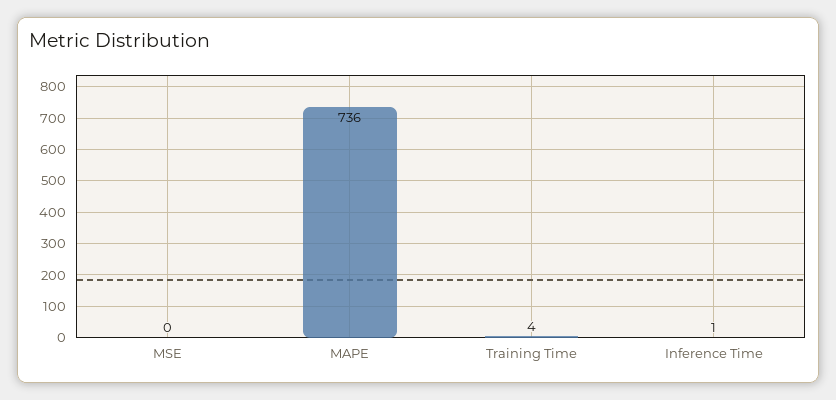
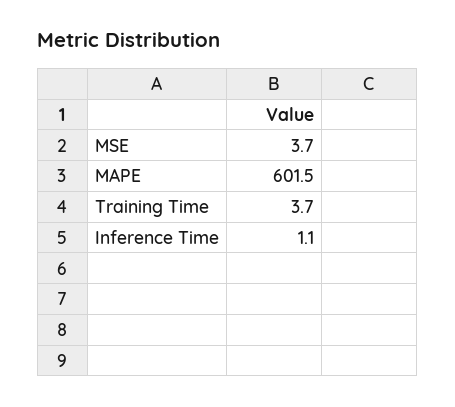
  {
-   "MSE": 0,
+   "MSE": 3.7,
-   "MAPE": 736,
+   "MAPE": 601.5,
    "Training Time": 3.7,
    "Inference Time": 1.1
  }

